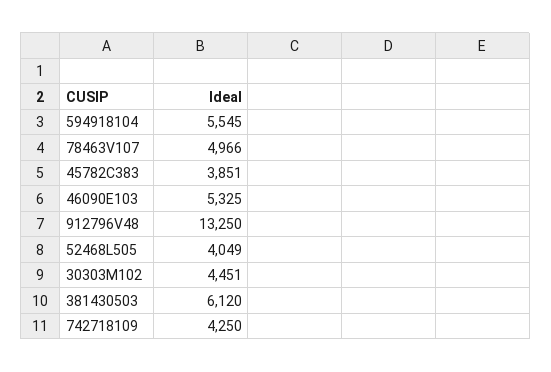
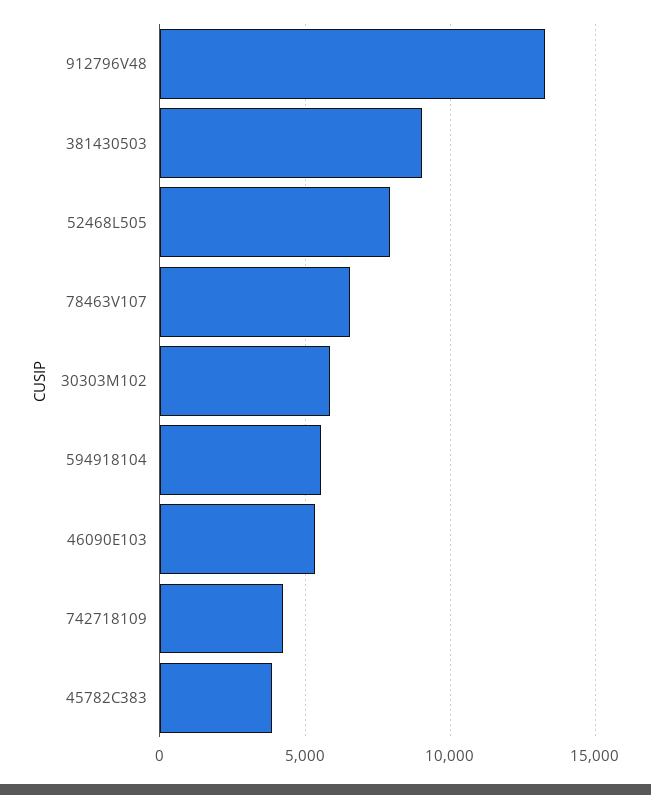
  {
    "594918104": 5545,
-   "78463V107": 4966,
+   "78463V107": 6500,
    "45782C383": 3851,
    "46090E103": 5325,
    "912796V48": 13250,
-   "52468L505": 4049,
+   "52468L505": 8000,
-   "30303M102": 4451,
+   "30303M102": 6000,
-   "381430503": 6120,
+   "381430503": 9000,
    "742718109": 4250
  }

